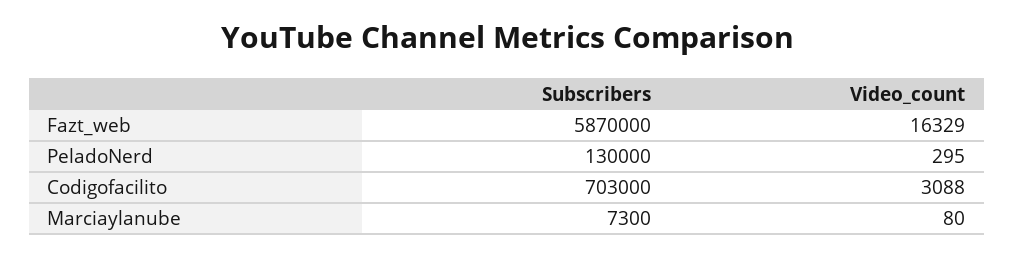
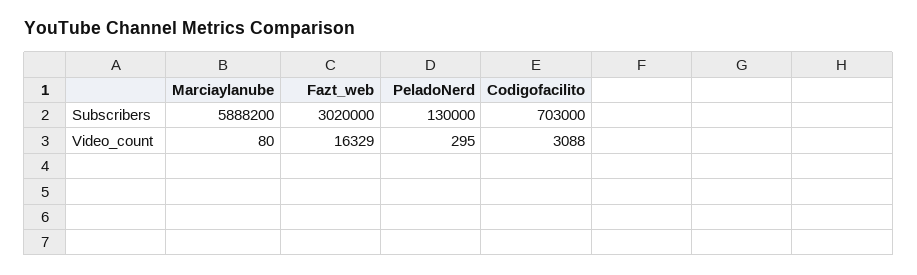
  {
    "Subscribers": {
-     "Fazt_web": 5870000,
+     "Fazt_web": 3020000,
      "PeladoNerd": 130000,
      "Codigofacilito": 703000,
-     "Marciaylanube": 7300
+     "Marciaylanube": 5888200
    },
    "Video_count": {
      "Fazt_web": 16329,
      "PeladoNerd": 295,
      "Codigofacilito": 3088,
      "Marciaylanube": 80
    }
  }

